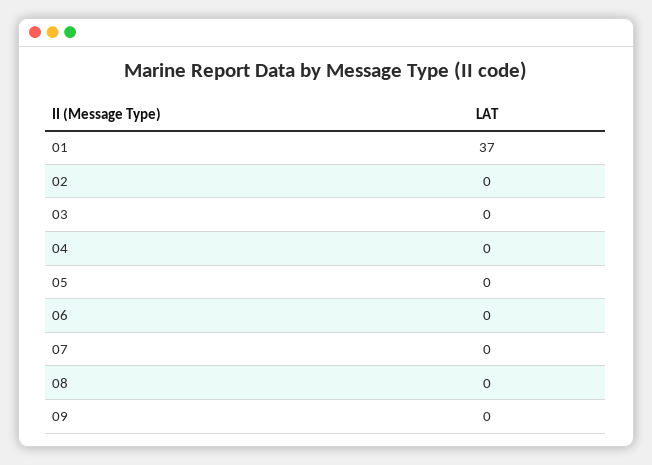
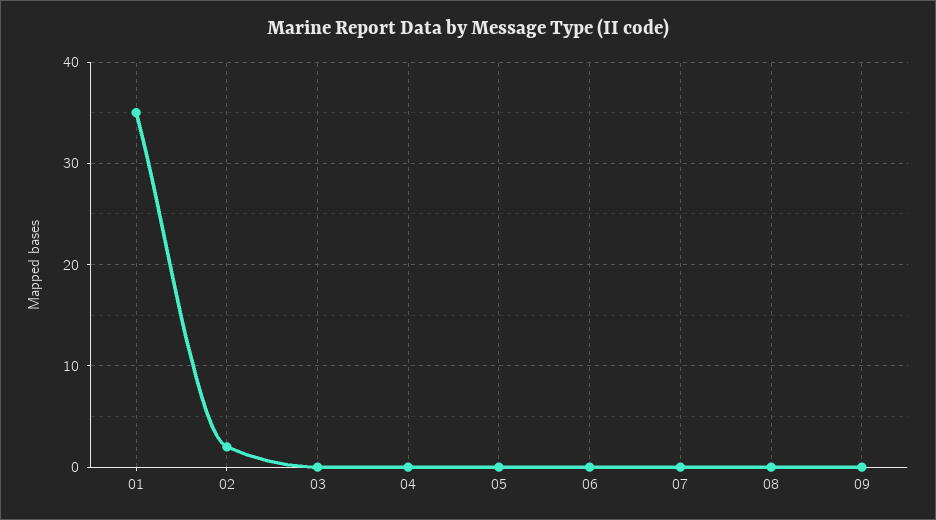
  {
-   "01": 37,
+   "01": 35,
-   "02": 0,
+   "02": 2,
    "03": 0,
    "04": 0,
    "05": 0,
    "06": 0,
    "07": 0,
    "08": 0,
    "09": 0
  }

